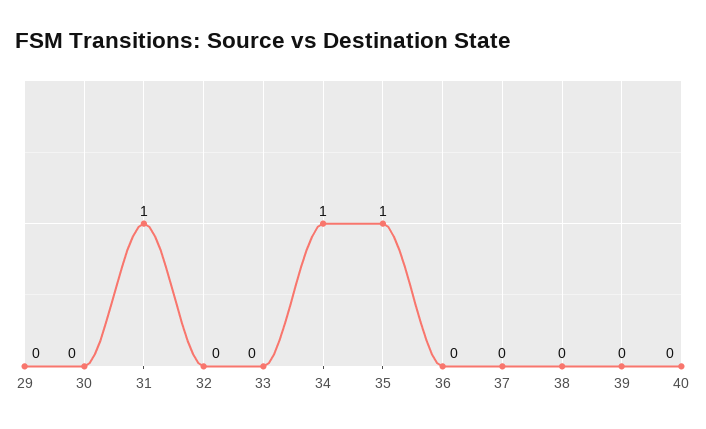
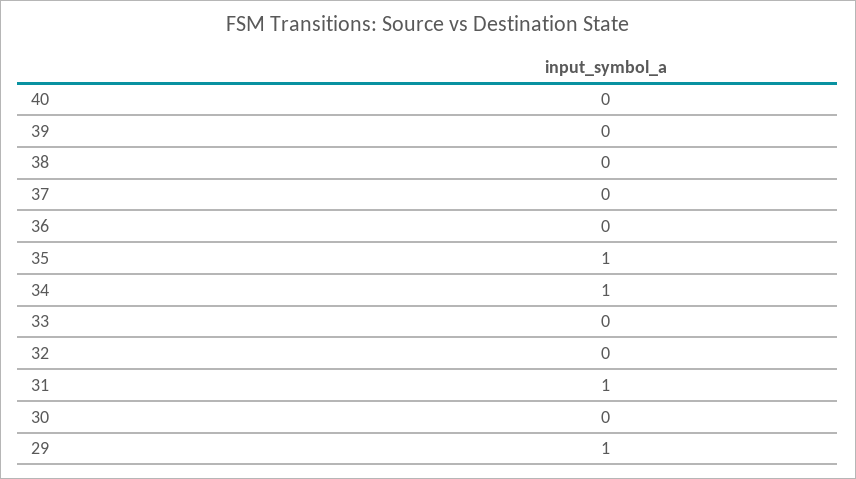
  {
-   "29": 0,
+   "29": 1,
    "30": 0,
    "31": 1,
    "32": 0,
    "33": 0,
    "34": 1,
    "35": 1,
    "36": 0,
    "37": 0,
    "38": 0,
    "39": 0,
    "40": 0
  }

